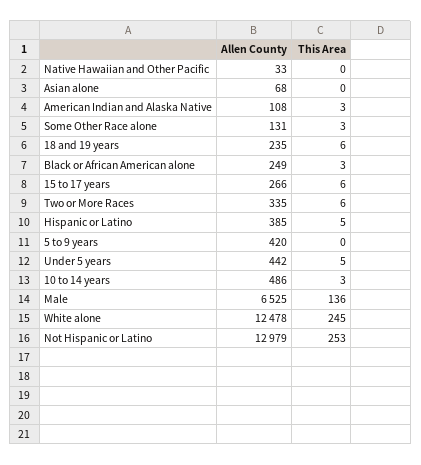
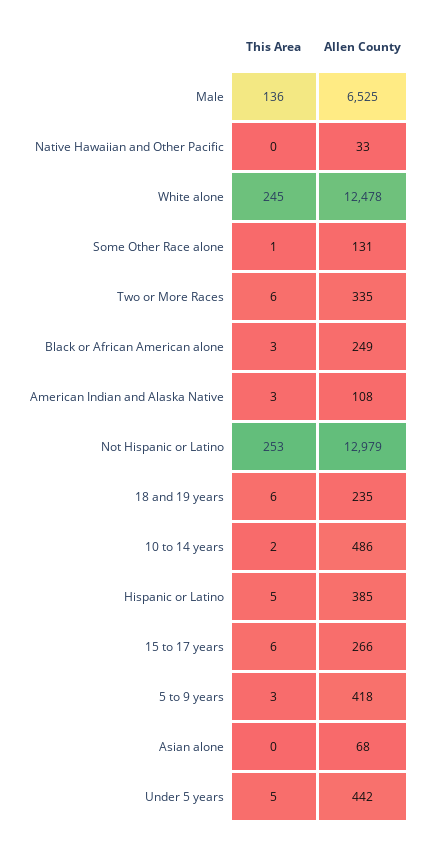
  {
    "Allen County": {
      "Native Hawaiian and Other Pacific": 33,
      "Asian alone": 68,
      "American Indian and Alaska Native": 108,
      "Some Other Race alone": 131,
      "18 and 19 years": 235,
      "Black or African American alone": 249,
      "15 to 17 years": 266,
      "Two or More Races": 335,
      "Hispanic or Latino": 385,
-     "5 to 9 years": 420,
+     "5 to 9 years": 418,
      "Under 5 years": 442,
      "10 to 14 years": 486,
      "Male": 6525,
      "White alone": 12478,
      "Not Hispanic or Latino": 12979
    },
    "This Area": {
      "Native Hawaiian and Other Pacific": 0,
      "Asian alone": 0,
      "American Indian and Alaska Native": 3,
-     "Some Other Race alone": 3,
+     "Some Other Race alone": 1,
      "18 and 19 years": 6,
      "Black or African American alone": 3,
      "15 to 17 years": 6,
      "Two or More Races": 6,
      "Hispanic or Latino": 5,
-     "5 to 9 years": 0,
+     "5 to 9 years": 3,
      "Under 5 years": 5,
-     "10 to 14 years": 3,
+     "10 to 14 years": 2,
      "Male": 136,
      "White alone": 245,
      "Not Hispanic or Latino": 253
    }
  }

